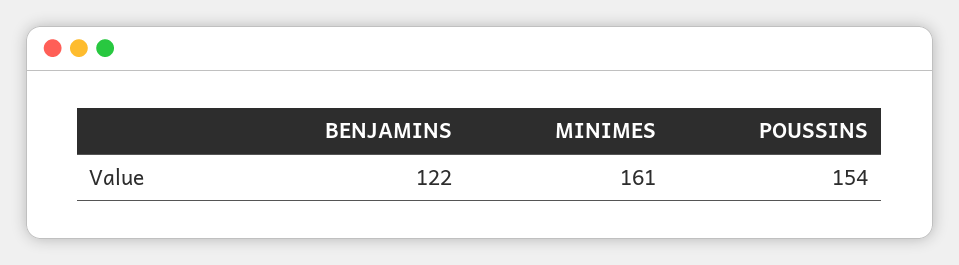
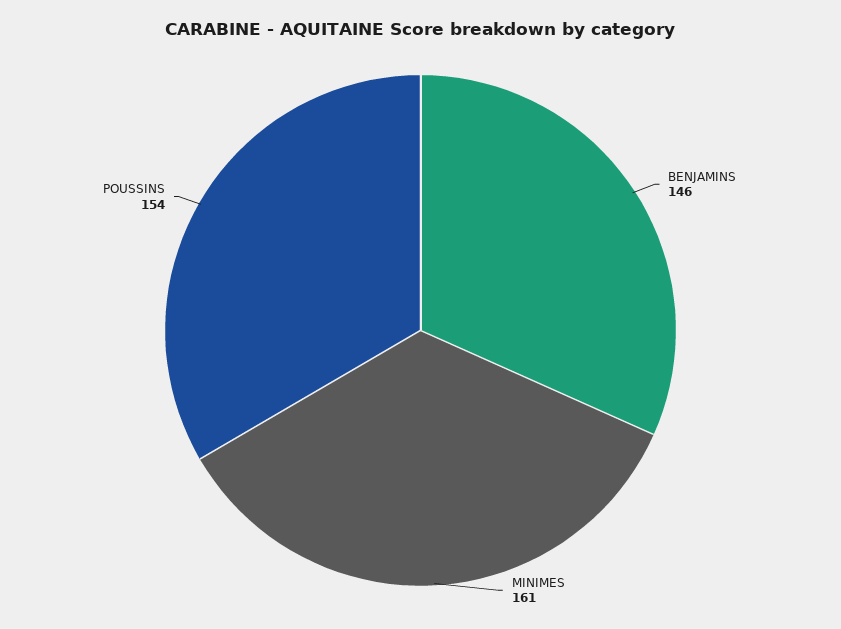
  {
-   "BENJAMINS": 122,
+   "BENJAMINS": 146,
    "MINIMES": 161,
    "POUSSINS": 154
  }

